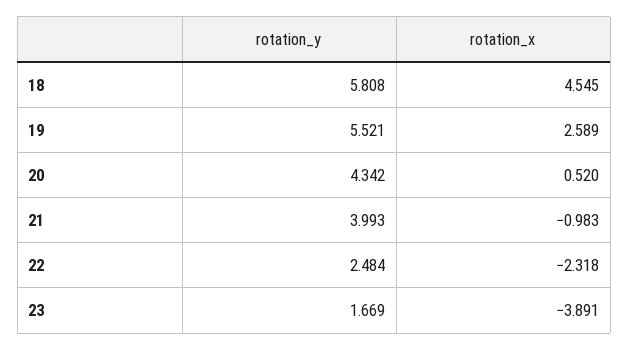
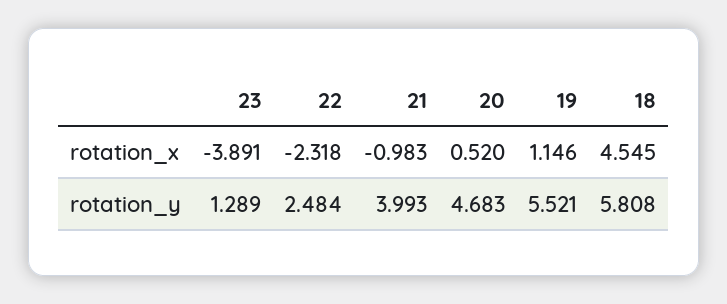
  {
    "rotation_y": {
      "18": 5.808,
      "19": 5.521,
-     "20": 4.342,
+     "20": 4.683,
      "21": 3.993,
      "22": 2.484,
-     "23": 1.669
+     "23": 1.289
    },
    "rotation_x": {
      "18": 4.545,
-     "19": 2.589,
+     "19": 1.146,
      "20": 0.52,
      "21": -0.983,
      "22": -2.318,
      "23": -3.891
    }
  }

